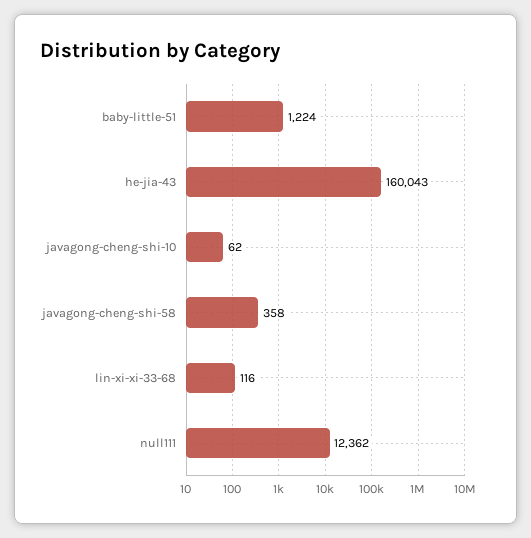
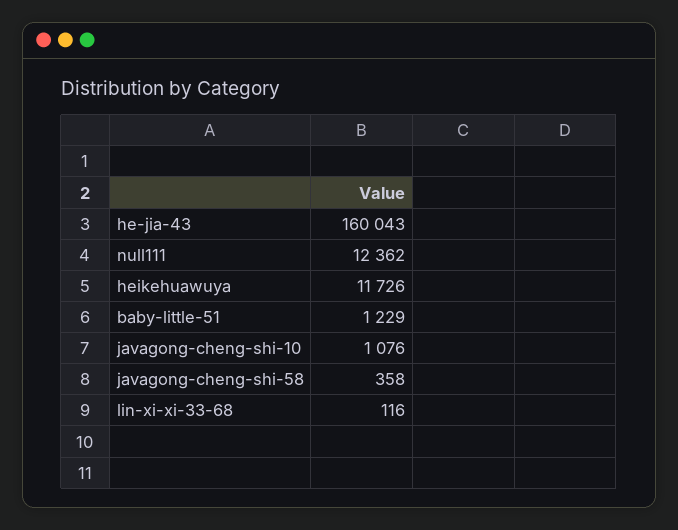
  {
-   "baby-little-51": 1224,
+   "baby-little-51": 1229,
    "he-jia-43": 160043,
-   "javagong-cheng-shi-10": 62,
+   "javagong-cheng-shi-10": 1076,
    "javagong-cheng-shi-58": 358,
    "lin-xi-xi-33-68": 116,
-   "null111": 12362
+   "null111": 12362,
+   "heikehuawuya": 11726
  }

